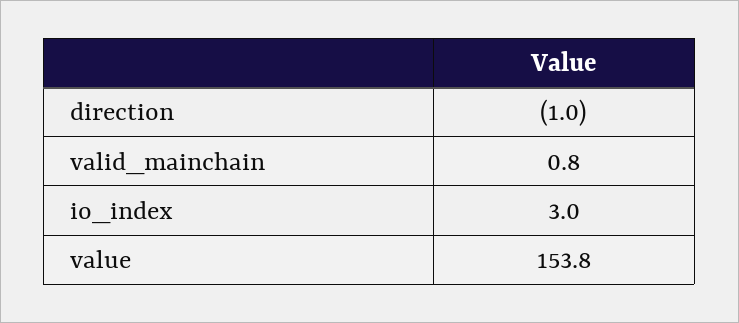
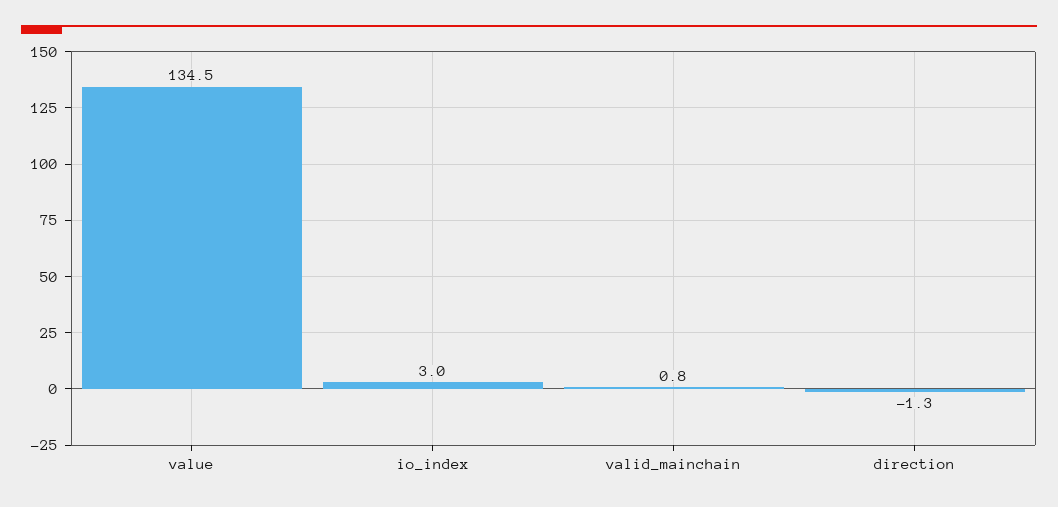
  {
-   "direction": -1,
+   "direction": -1.3,
    "valid_mainchain": 0.8,
    "io_index": 3,
-   "value": 153.8
+   "value": 134.5
  }

